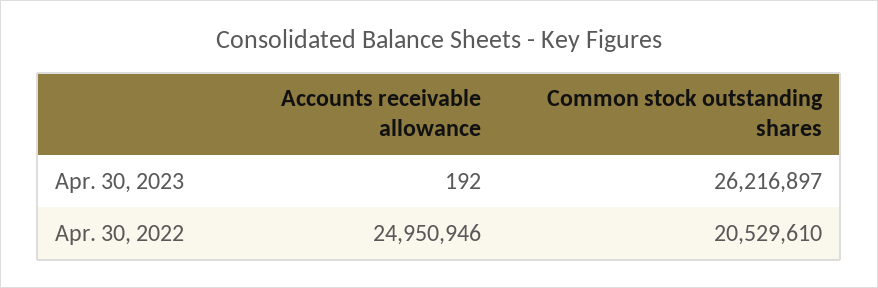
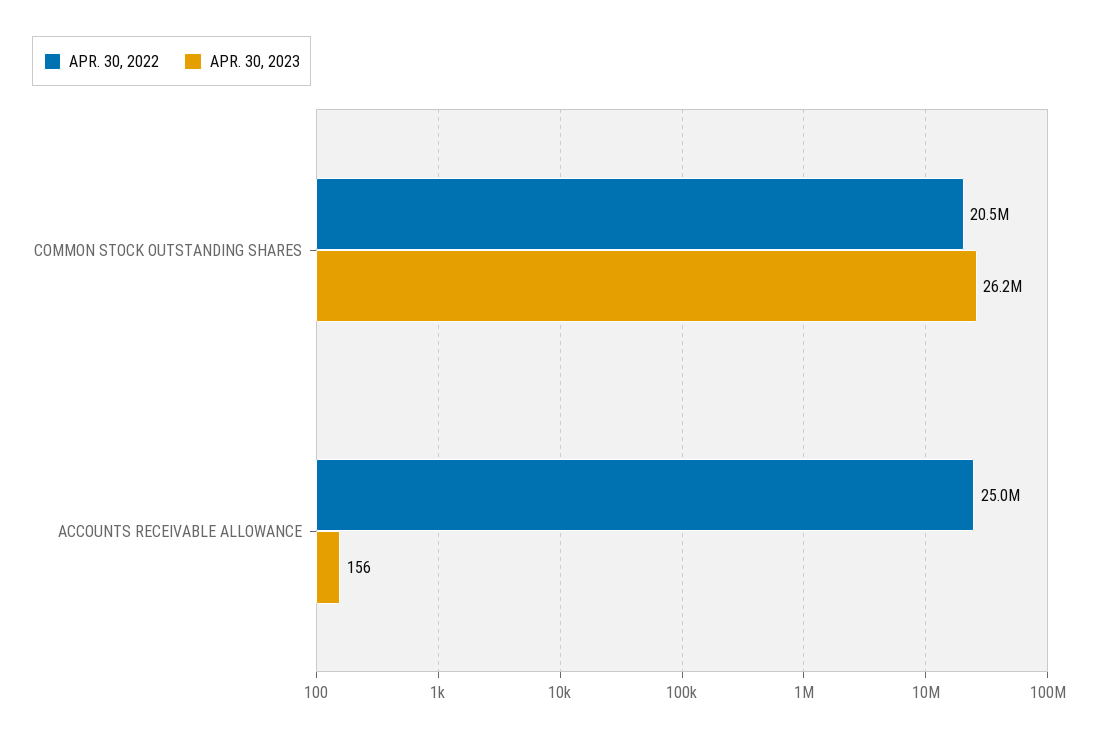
  {
    "Apr. 30, 2023": {
-     "Accounts receivable allowance": 192,
+     "Accounts receivable allowance": 156,
      "Common stock outstanding shares": 26216897
    },
    "Apr. 30, 2022": {
      "Accounts receivable allowance": 24950946,
      "Common stock outstanding shares": 20529610
    }
  }

